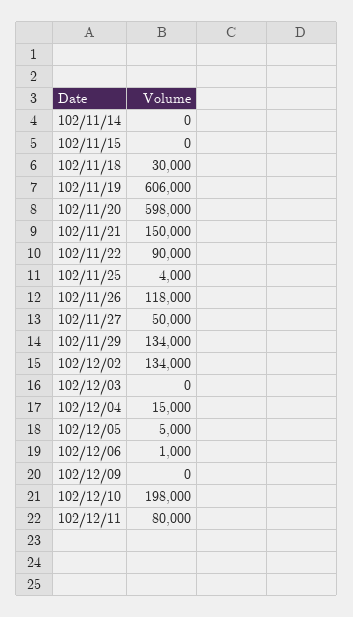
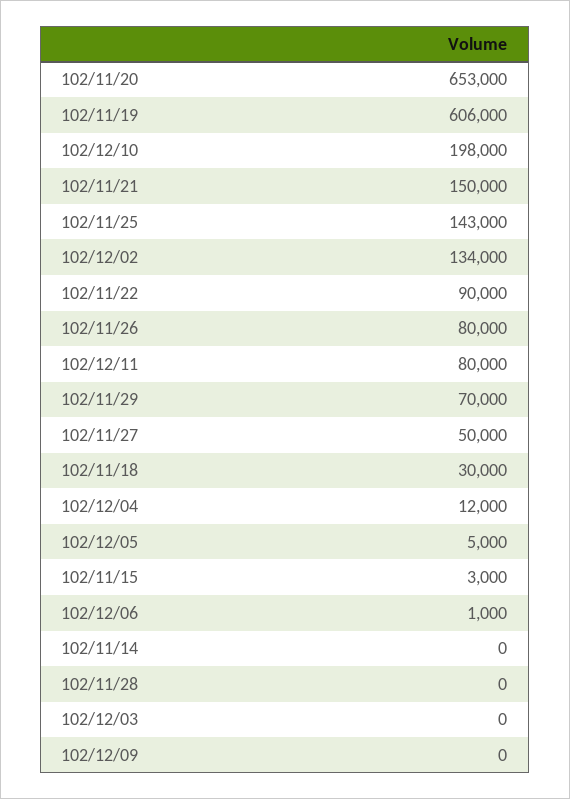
  {
    "102/11/14": 0,
-   "102/11/15": 0,
+   "102/11/15": 3000,
    "102/11/18": 30000,
    "102/11/19": 606000,
-   "102/11/20": 598000,
+   "102/11/20": 653000,
    "102/11/21": 150000,
    "102/11/22": 90000,
-   "102/11/25": 4000,
+   "102/11/25": 143000,
-   "102/11/26": 118000,
+   "102/11/26": 80000,
    "102/11/27": 50000,
-   "102/11/29": 134000,
+   "102/11/29": 70000,
    "102/12/02": 134000,
    "102/12/03": 0,
-   "102/12/04": 15000,
+   "102/12/04": 12000,
    "102/12/05": 5000,
    "102/12/06": 1000,
    "102/12/09": 0,
    "102/12/10": 198000,
-   "102/12/11": 80000
+   "102/12/11": 80000,
+   "102/11/28": 0
  }

